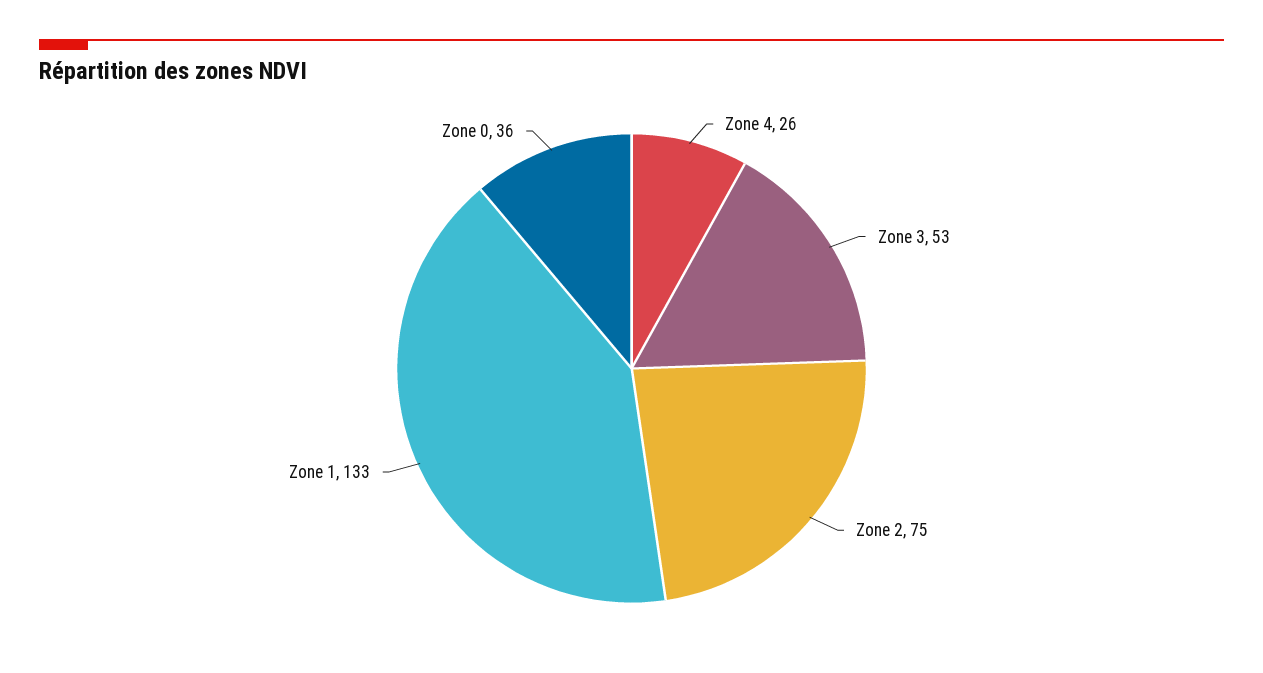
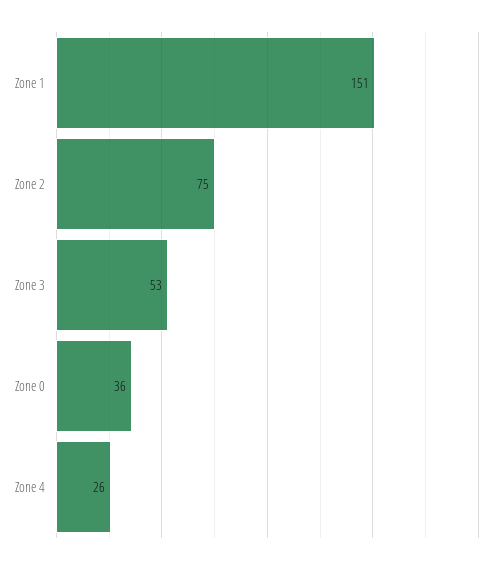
  {
    "Zone 4": 26,
    "Zone 3": 53,
    "Zone 2": 75,
-   "Zone 1": 133,
+   "Zone 1": 151,
    "Zone 0": 36
  }

